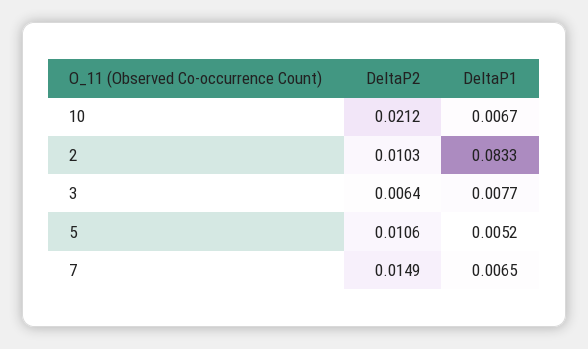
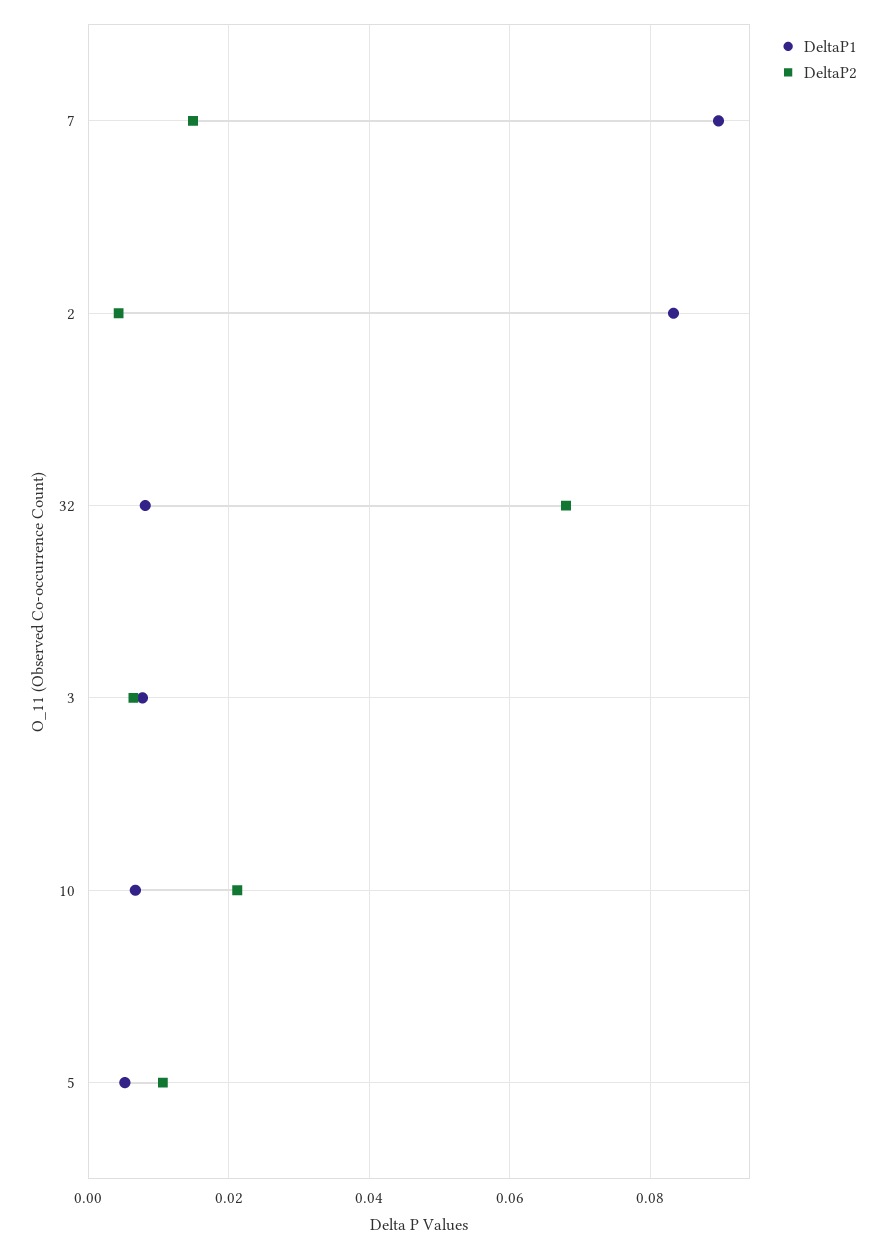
  {
    "DeltaP2": {
      "10": 0.0212,
-     "2": 0.0103,
+     "2": 0.004,
      "3": 0.0064,
      "5": 0.0106,
-     "7": 0.0149
+     "7": 0.0149,
+     "32": 0.068
    },
    "DeltaP1": {
      "10": 0.0067,
      "2": 0.0833,
      "3": 0.0077,
      "5": 0.0052,
-     "7": 0.0065
+     "7": 0.09,
+     "32": 0.008
    }
  }

